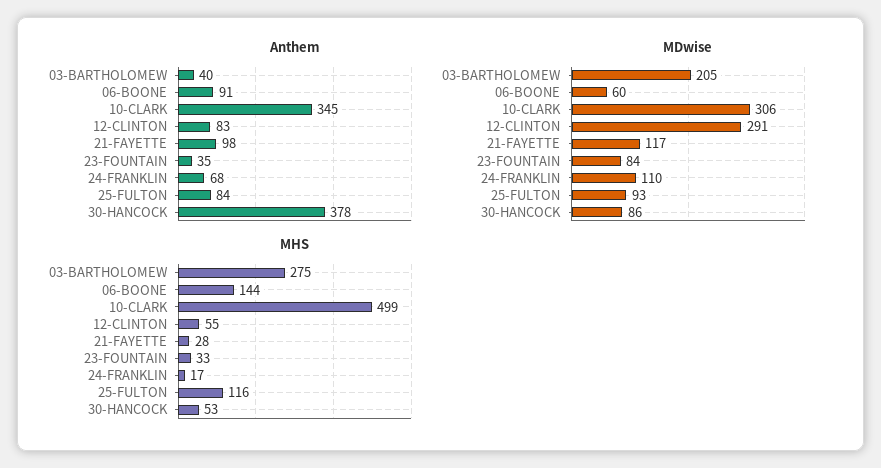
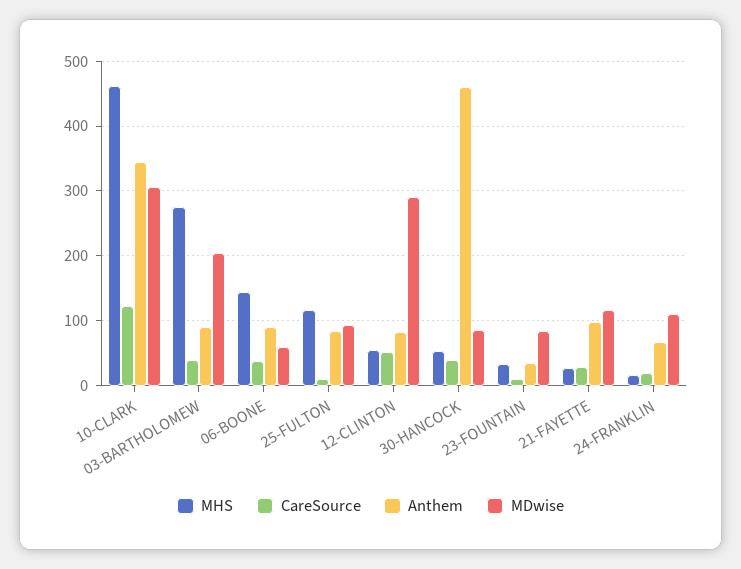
  {
    "Anthem": {
-     "03-BARTHOLOMEW": 40,
+     "03-BARTHOLOMEW": 90,
      "06-BOONE": 91,
      "10-CLARK": 345,
      "12-CLINTON": 83,
      "21-FAYETTE": 98,
      "23-FOUNTAIN": 35,
      "24-FRANKLIN": 68,
      "25-FULTON": 84,
-     "30-HANCOCK": 378
+     "30-HANCOCK": 460
    },
    "MDwise": {
      "03-BARTHOLOMEW": 205,
      "06-BOONE": 60,
      "10-CLARK": 306,
      "12-CLINTON": 291,
      "21-FAYETTE": 117,
      "23-FOUNTAIN": 84,
      "24-FRANKLIN": 110,
      "25-FULTON": 93,
      "30-HANCOCK": 86
    },
    "MHS": {
      "03-BARTHOLOMEW": 275,
      "06-BOONE": 144,
-     "10-CLARK": 499,
+     "10-CLARK": 460,
      "12-CLINTON": 55,
      "21-FAYETTE": 28,
      "23-FOUNTAIN": 33,
      "24-FRANKLIN": 17,
      "25-FULTON": 116,
      "30-HANCOCK": 53
-   }
+   },
+   "CareSource": {
+     "10-CLARK": 120,
+     "03-BARTHOLOMEW": 40,
+     "06-BOONE": 40,
+     "25-FULTON": 10,
+     "12-CLINTON": 50,
+     "30-HANCOCK": 40,
+     "23-FOUNTAIN": 10,
+     "21-FAYETTE": 30,
+     "24-FRANKLIN": 20
+   }
  }

